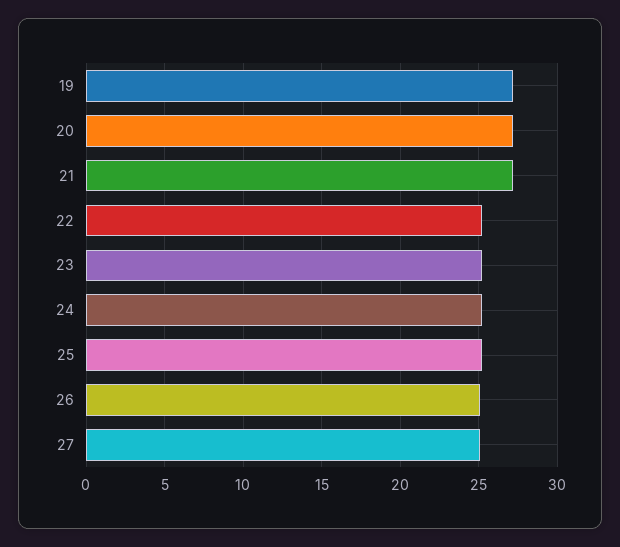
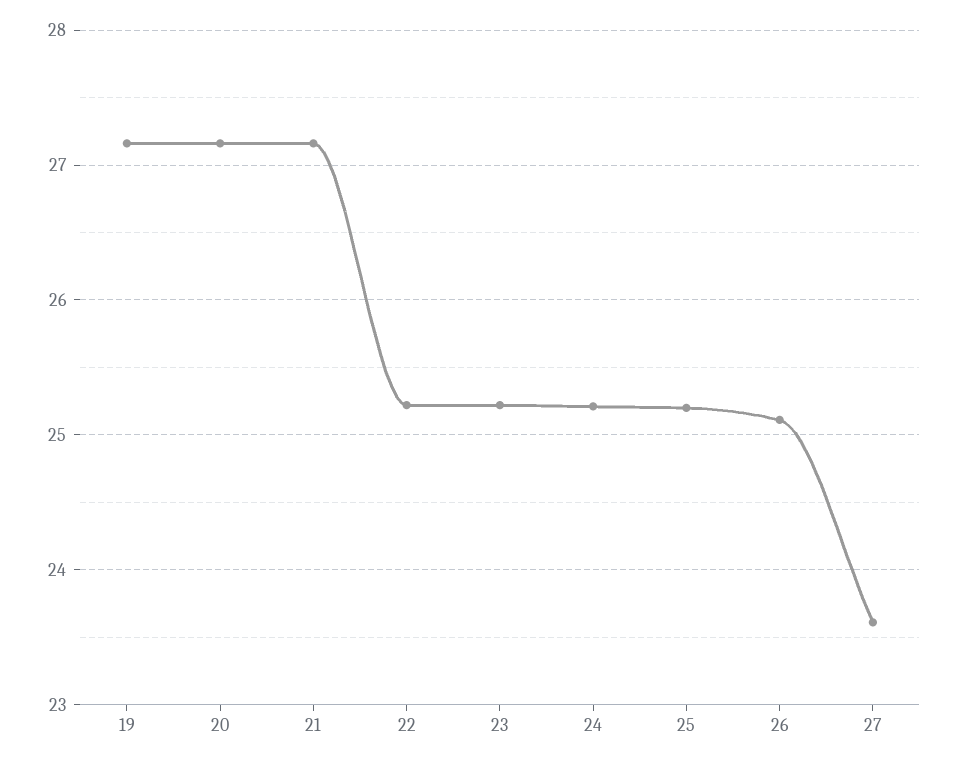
  {
    "19": 27.2,
    "20": 27.2,
    "21": 27.2,
    "22": 25.2,
    "23": 25.2,
    "24": 25.2,
    "25": 25.2,
    "26": 25.1,
-   "27": 25
+   "27": 23.6
  }

